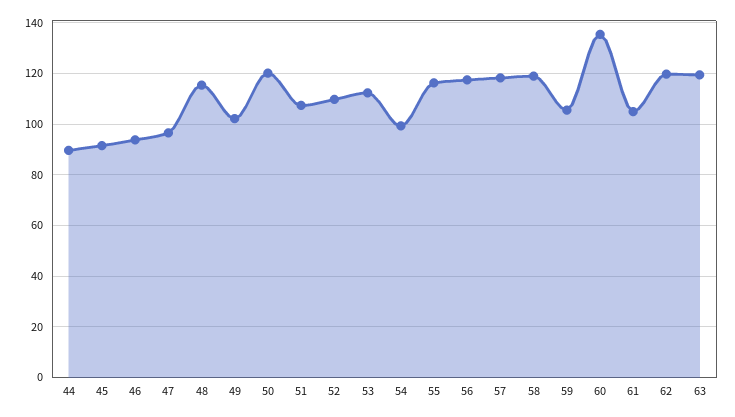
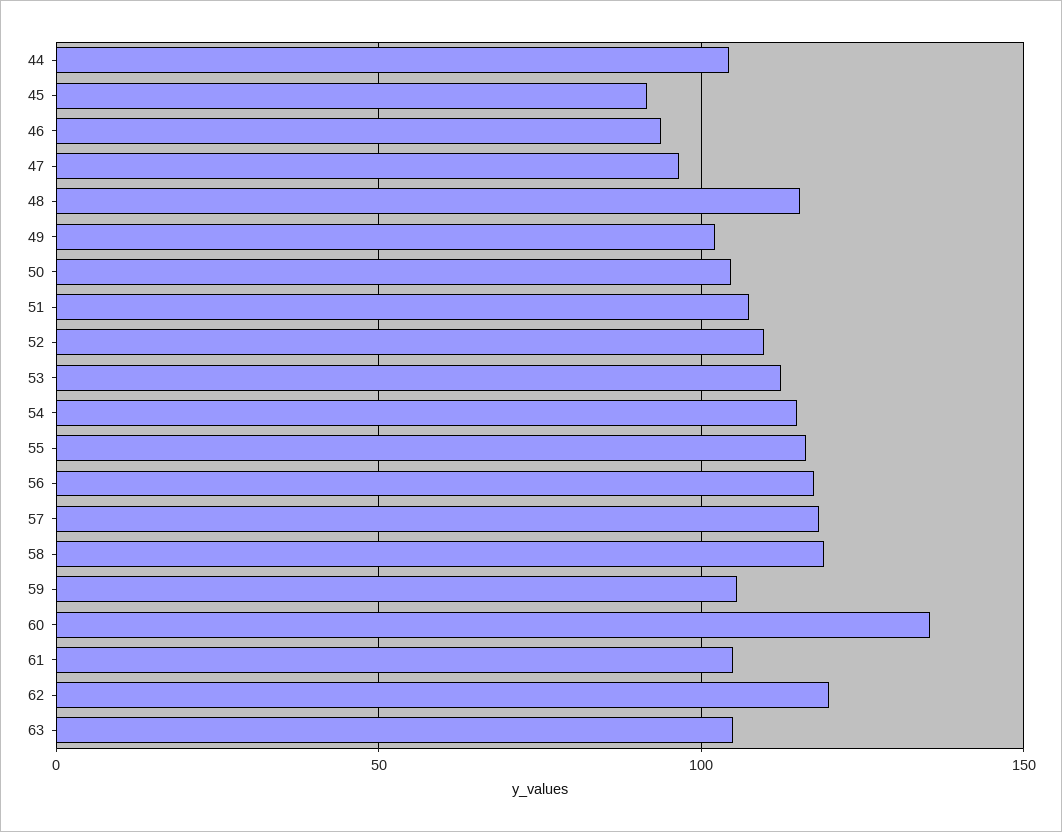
  {
-   "44": 90,
+   "44": 105,
    "45": 92.5,
    "46": 95,
    "47": 97.5,
    "48": 115,
    "49": 102.5,
-   "50": 120,
+   "50": 105,
    "51": 107.5,
    "52": 110,
    "53": 112.5,
-   "54": 100,
+   "54": 115,
    "55": 117.5,
    "56": 117.5,
    "57": 117.5,
    "58": 120,
    "59": 105,
    "60": 135,
    "61": 105,
    "62": 120,
-   "63": 120
+   "63": 105
  }

